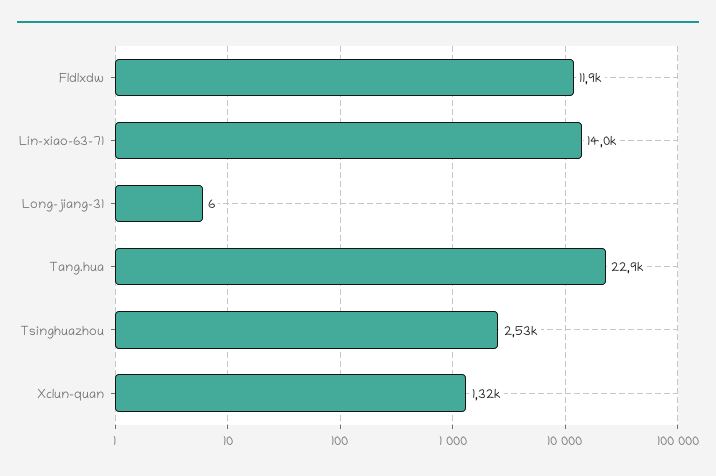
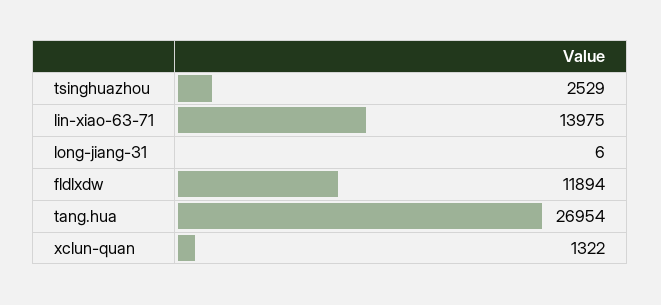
  {
    "Fldlxdw": 11894,
    "Lin-xiao-63-71": 13975,
    "Long-jiang-31": 6,
-   "Tang.hua": 22900,
+   "Tang.hua": 26954,
    "Tsinghuazhou": 2529,
    "Xclun-quan": 1322
  }

